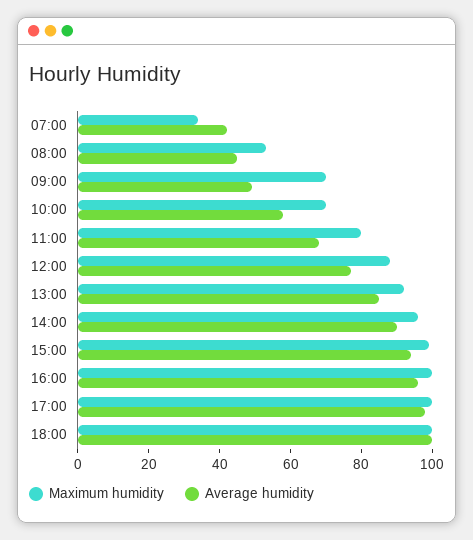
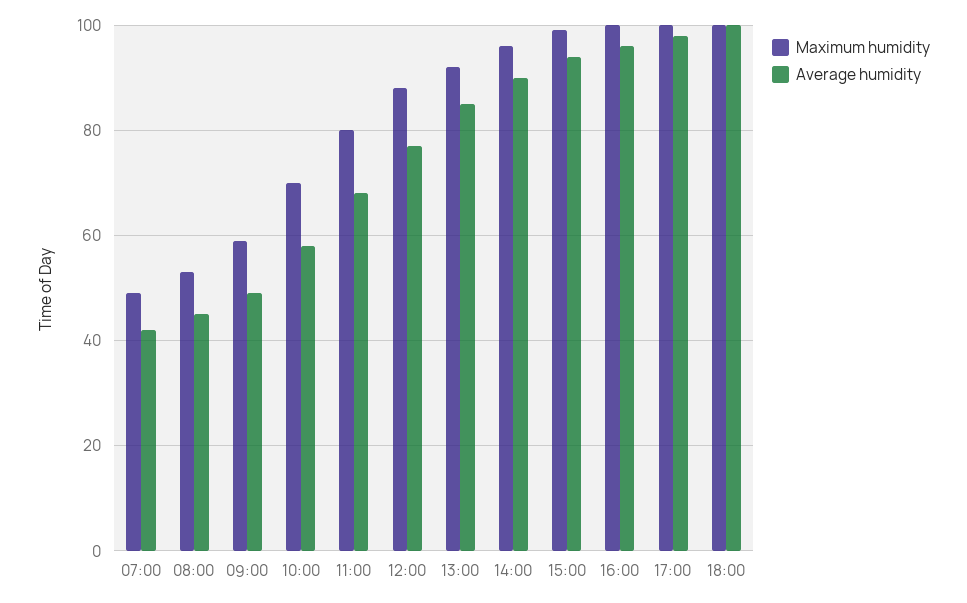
  {
    "Maximum humidity": {
-     "07:00": 35,
+     "07:00": 50,
      "08:00": 55,
-     "09:00": 70,
+     "09:00": 60,
      "10:00": 70,
      "11:00": 80,
      "12:00": 90,
      "13:00": 90,
      "14:00": 95,
      "15:00": 100,
      "16:00": 100,
      "17:00": 100,
      "18:00": 100
    },
    "Average humidity": {
      "07:00": 40,
      "08:00": 45,
      "09:00": 50,
      "10:00": 60,
      "11:00": 70,
      "12:00": 75,
      "13:00": 85,
      "14:00": 90,
      "15:00": 95,
      "16:00": 95,
      "17:00": 100,
      "18:00": 100
    }
  }

